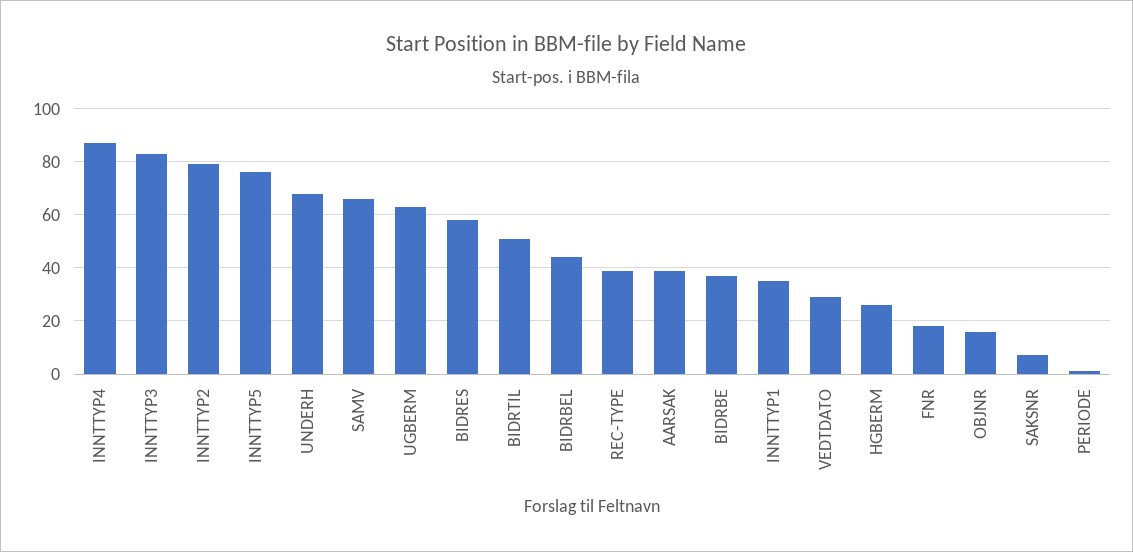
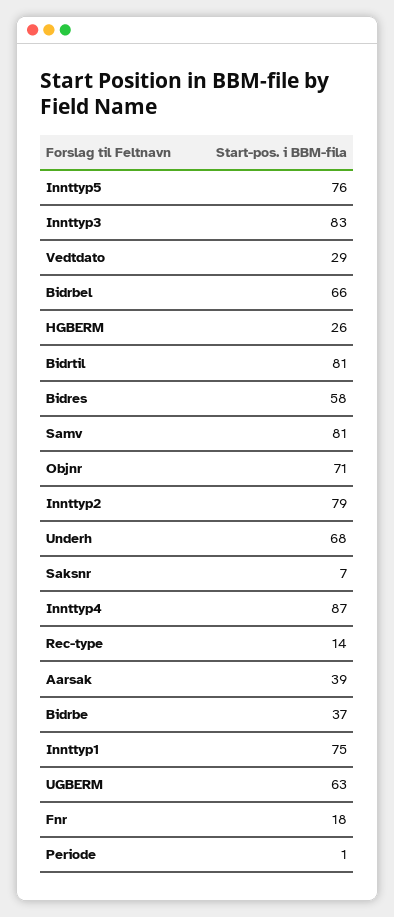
  {
    "INNTTYP4": 87,
    "INNTTYP3": 83,
    "INNTTYP2": 79,
    "INNTTYP5": 76,
    "UNDERH": 68,
-   "SAMV": 65,
+   "SAMV": 81,
    "UGBERM": 63,
    "BIDRES": 58,
-   "BIDRTIL": 50,
+   "BIDRTIL": 81,
-   "BIDRBEL": 45,
+   "BIDRBEL": 66,
-   "REC-TYPE": 40,
+   "REC-TYPE": 14,
    "AARSAK": 39,
    "BIDRBE": 37,
-   "INNTTYP1": 35,
+   "INNTTYP1": 75,
    "VEDTDATO": 29,
    "HGBERM": 26,
    "FNR": 18,
-   "OBJNR": 15,
+   "OBJNR": 71,
    "SAKSNR": 7,
    "PERIODE": 1
  }

